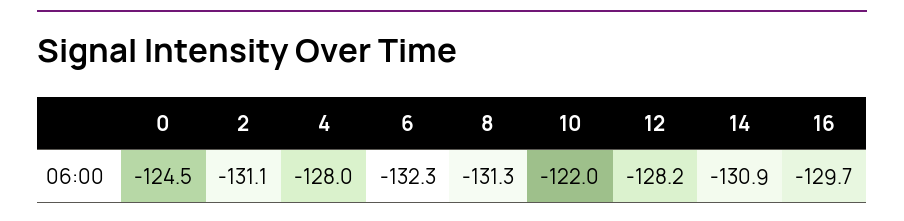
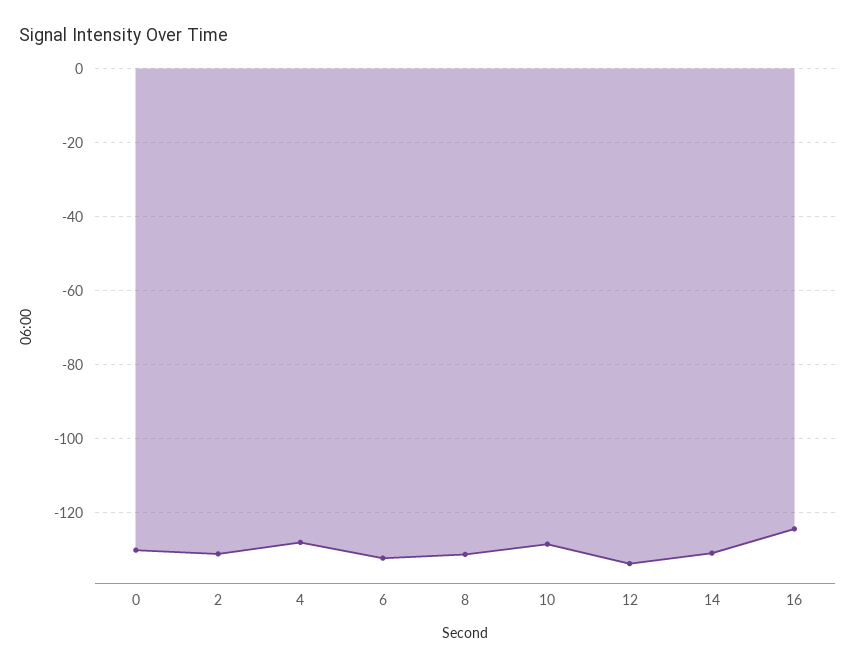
  {
-   "0": -124.5,
+   "0": -130,
    "2": -131.1,
    "4": -128,
    "6": -132.3,
    "8": -131.3,
-   "10": -122,
+   "10": -128,
-   "12": -128.2,
+   "12": -134,
    "14": -130.9,
-   "16": -129.7
+   "16": -124
  }

